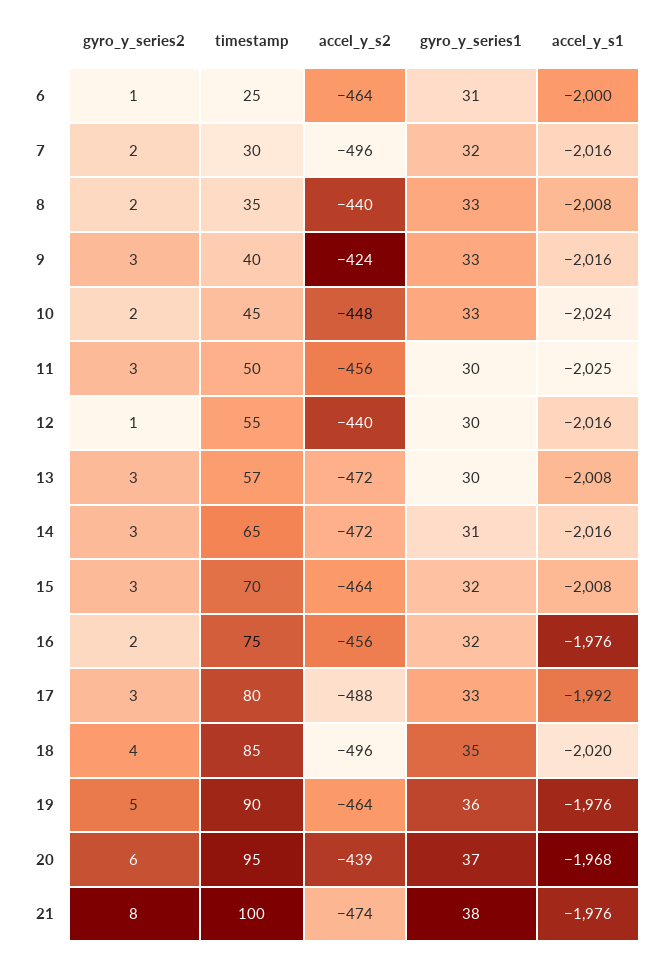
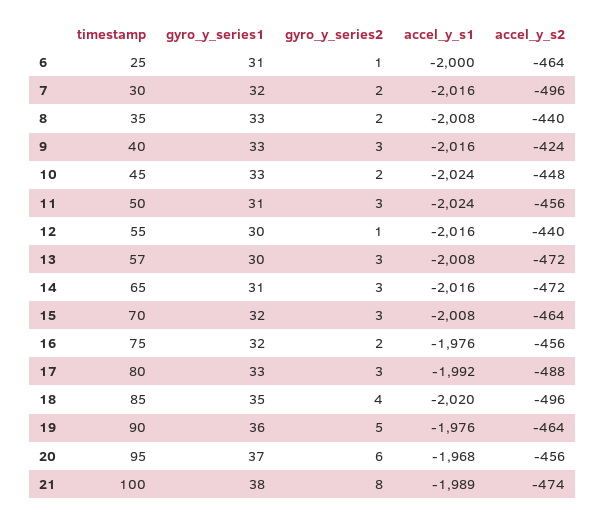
  {
    "gyro_y_series2": {
      "6": 1,
      "7": 2,
      "8": 2,
      "9": 3,
      "10": 2,
      "11": 3,
      "12": 1,
      "13": 3,
      "14": 3,
      "15": 3,
      "16": 2,
      "17": 3,
      "18": 4,
      "19": 5,
      "20": 6,
      "21": 8
    },
    "timestamp": {
      "6": 25,
      "7": 30,
      "8": 35,
      "9": 40,
      "10": 45,
      "11": 50,
      "12": 55,
      "13": 57,
      "14": 65,
      "15": 70,
      "16": 75,
      "17": 80,
      "18": 85,
      "19": 90,
      "20": 95,
      "21": 100
    },
    "accel_y_s2": {
      "6": -464,
      "7": -496,
      "8": -440,
      "9": -424,
      "10": -448,
      "11": -456,
      "12": -440,
      "13": -472,
      "14": -472,
      "15": -464,
      "16": -456,
      "17": -488,
      "18": -496,
      "19": -464,
-     "20": -439,
+     "20": -456,
      "21": -474
    },
    "gyro_y_series1": {
      "6": 31,
      "7": 32,
      "8": 33,
      "9": 33,
      "10": 33,
-     "11": 30,
+     "11": 31,
      "12": 30,
      "13": 30,
      "14": 31,
      "15": 32,
      "16": 32,
      "17": 33,
      "18": 35,
      "19": 36,
      "20": 37,
      "21": 38
    },
    "accel_y_s1": {
      "6": -2000,
      "7": -2016,
      "8": -2008,
      "9": -2016,
      "10": -2024,
-     "11": -2025,
+     "11": -2024,
      "12": -2016,
      "13": -2008,
      "14": -2016,
      "15": -2008,
      "16": -1976,
      "17": -1992,
      "18": -2020,
      "19": -1976,
      "20": -1968,
-     "21": -1976
+     "21": -1989
    }
  }

